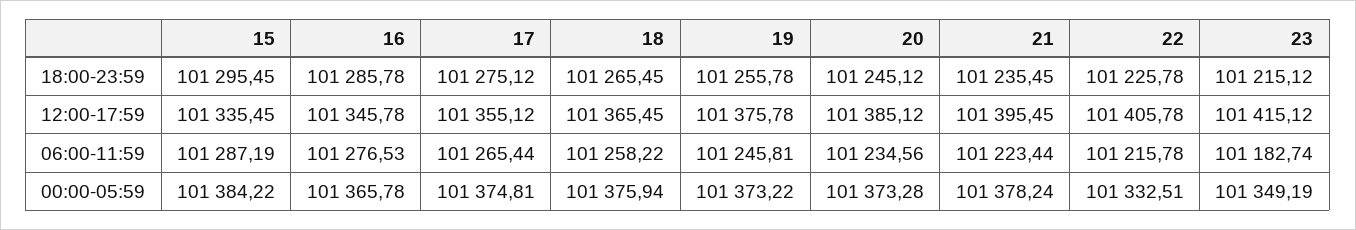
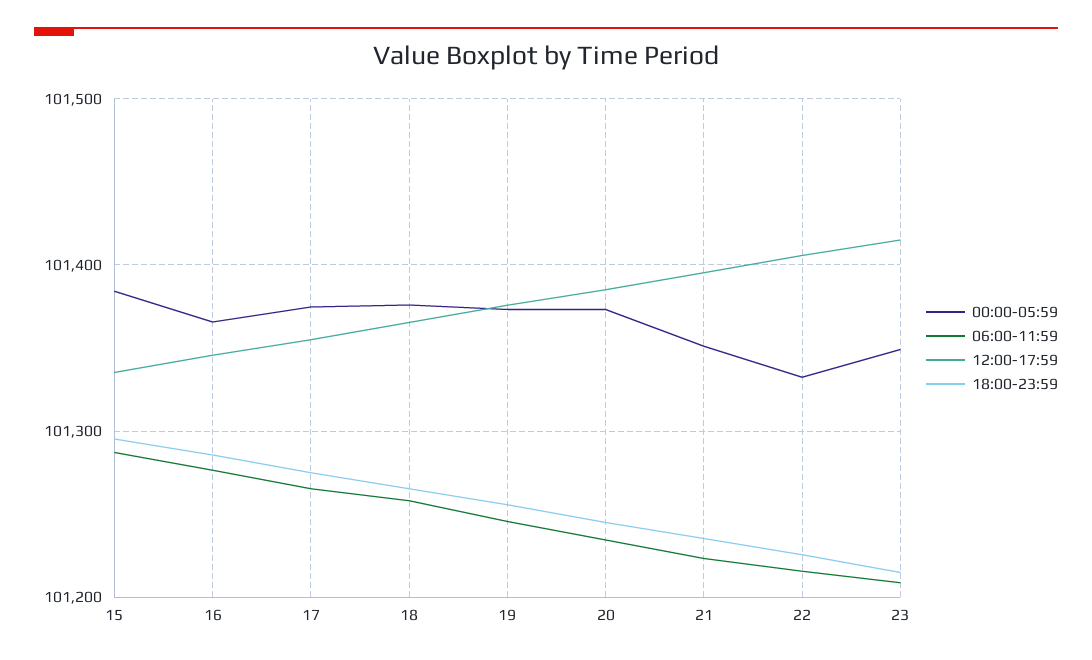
  {
    "18:00-23:59": {
      "15": 101295.45,
      "16": 101285.78,
      "17": 101275.12,
      "18": 101265.45,
      "19": 101255.78,
      "20": 101245.12,
      "21": 101235.45,
      "22": 101225.78,
      "23": 101215.12
    },
    "12:00-17:59": {
      "15": 101335.45,
      "16": 101345.78,
      "17": 101355.12,
      "18": 101365.45,
      "19": 101375.78,
      "20": 101385.12,
      "21": 101395.45,
      "22": 101405.78,
      "23": 101415.12
    },
    "06:00-11:59": {
      "15": 101287.19,
      "16": 101276.53,
      "17": 101265.44,
      "18": 101258.22,
      "19": 101245.81,
      "20": 101234.56,
      "21": 101223.44,
      "22": 101215.78,
-     "23": 101182.74
+     "23": 101210
    },
    "00:00-05:59": {
      "15": 101384.22,
      "16": 101365.78,
      "17": 101374.81,
      "18": 101375.94,
      "19": 101373.22,
      "20": 101373.28,
-     "21": 101378.24,
+     "21": 101350,
      "22": 101332.51,
      "23": 101349.19
    }
  }

